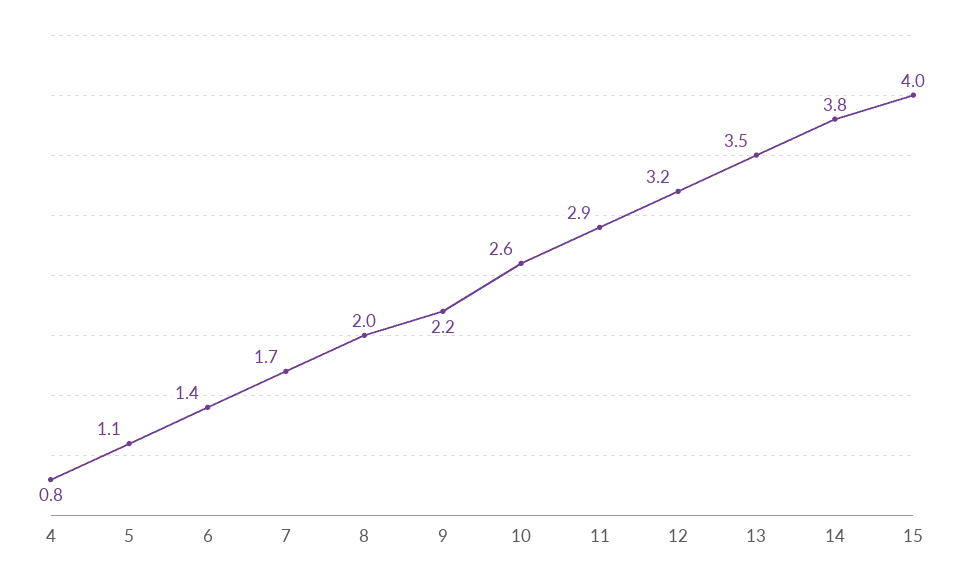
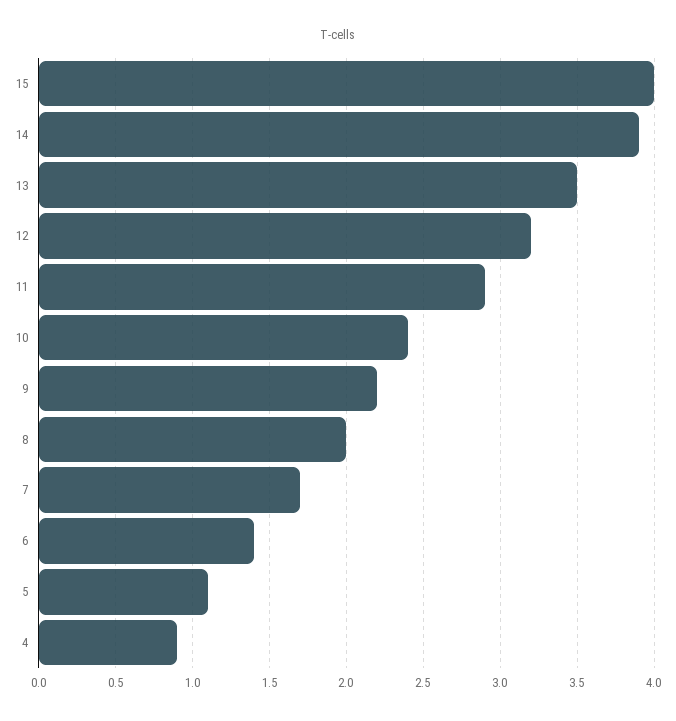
  {
-   "4": 0.8,
+   "4": 0.9,
    "5": 1.1,
    "6": 1.4,
    "7": 1.7,
    "8": 2,
    "9": 2.2,
-   "10": 2.6,
+   "10": 2.4,
    "11": 2.9,
    "12": 3.2,
    "13": 3.5,
-   "14": 3.8,
+   "14": 3.9,
    "15": 4
  }

